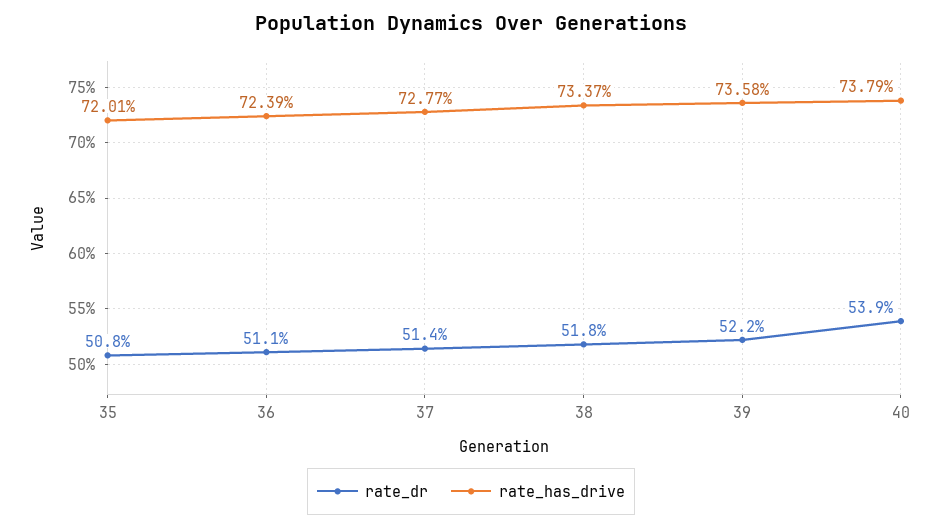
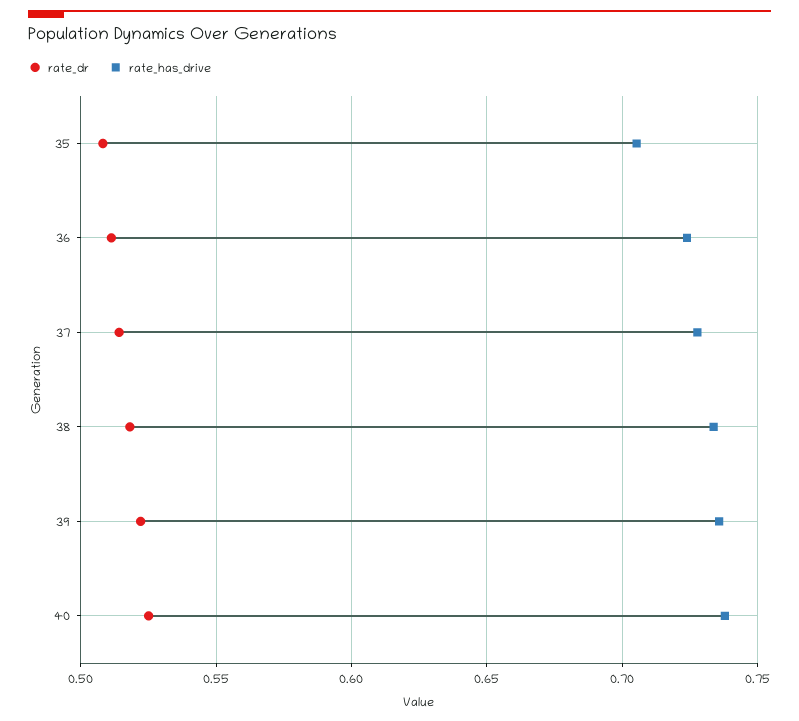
  {
    "rate_dr": {
      "35": 0.508,
      "36": 0.511,
      "37": 0.514,
      "38": 0.518,
      "39": 0.522,
-     "40": 0.539
+     "40": 0.525
    },
    "rate_has_drive": {
-     "35": 0.7201,
+     "35": 0.705,
      "36": 0.7239,
      "37": 0.7277,
      "38": 0.7337,
      "39": 0.7358,
      "40": 0.7379
    }
  }

